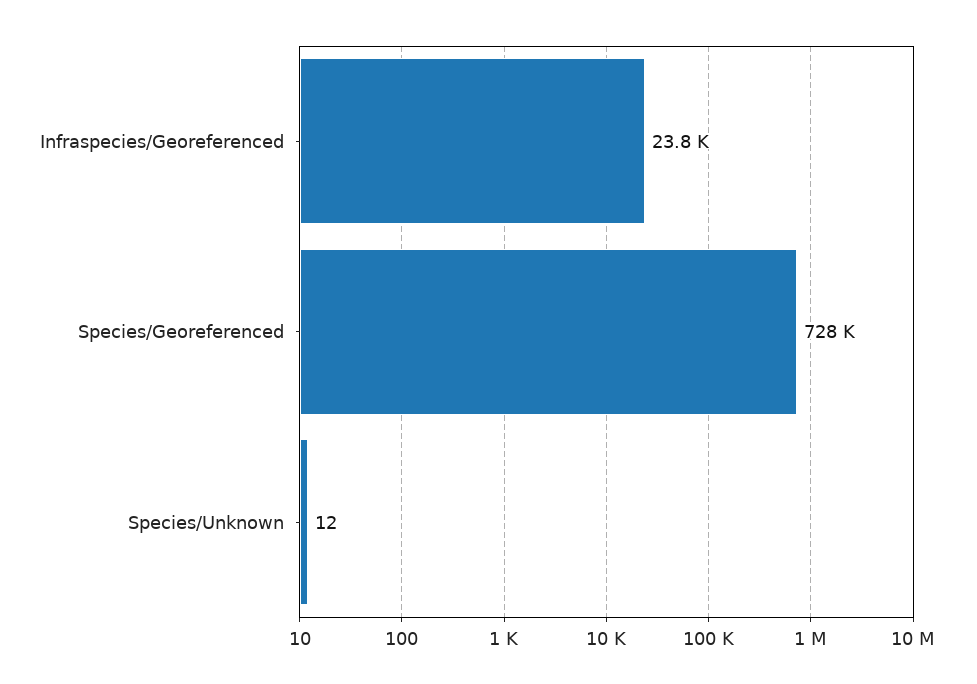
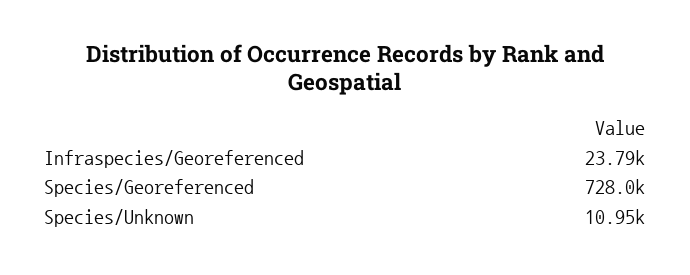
  {
    "Infraspecies/Georeferenced": 23790,
    "Species/Georeferenced": 728000,
-   "Species/Unknown": 12
+   "Species/Unknown": 10950
  }

